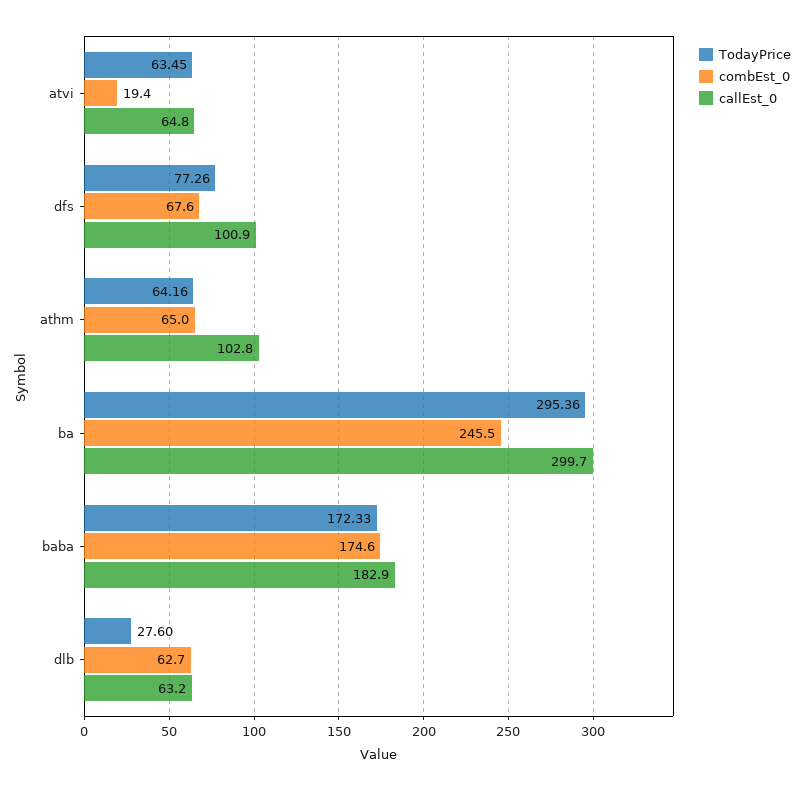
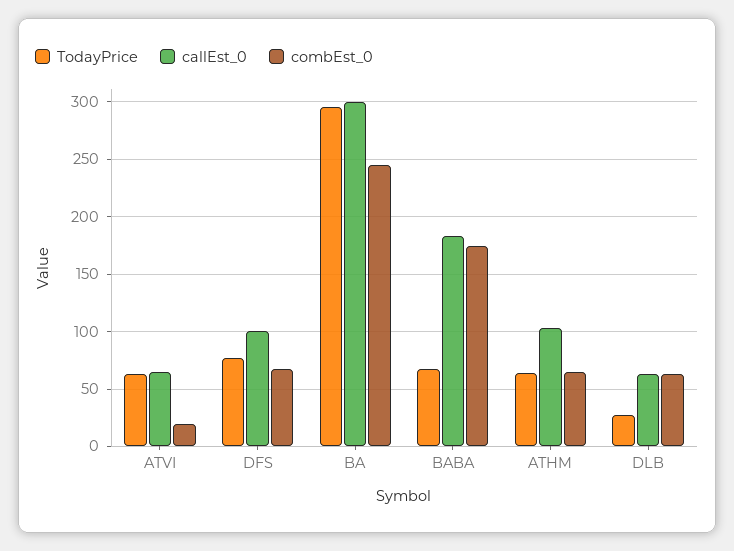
  {
    "TodayPrice": {
      "atvi": 63.45,
      "dfs": 77.26,
      "athm": 64.16,
      "ba": 295.36,
-     "baba": 172.33,
+     "baba": 70,
      "dlb": 27.6
    },
    "combEst_0": {
      "atvi": 19.4,
      "dfs": 67.6,
      "athm": 65,
      "ba": 245.5,
      "baba": 174.6,
      "dlb": 62.7
    },
    "callEst_0": {
      "atvi": 64.8,
      "dfs": 100.9,
      "athm": 102.8,
      "ba": 299.7,
      "baba": 182.9,
      "dlb": 63.2
    }
  }

